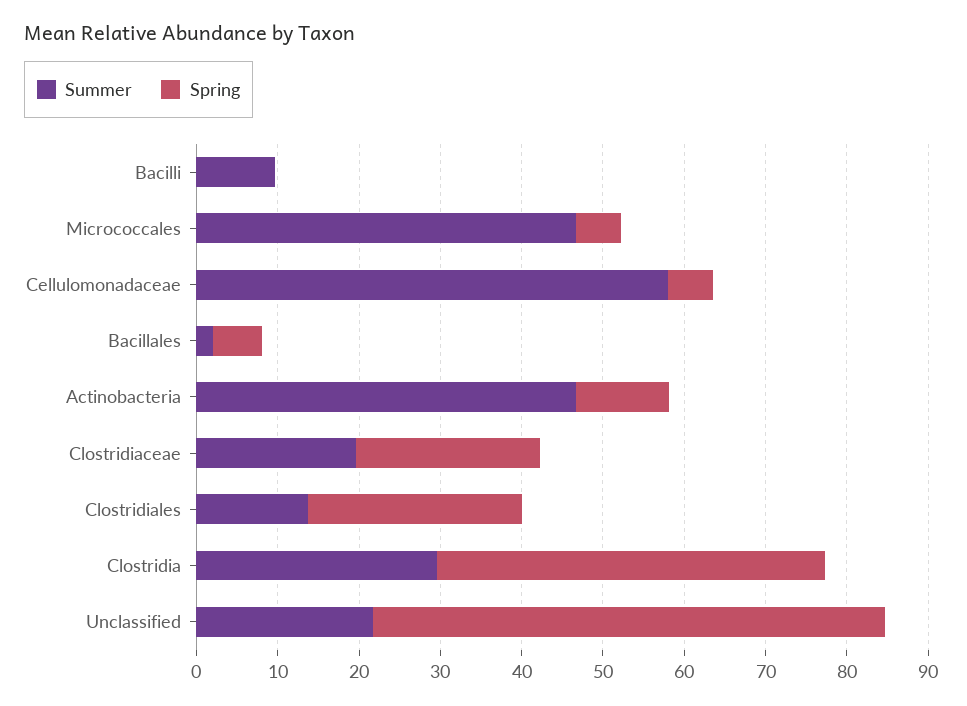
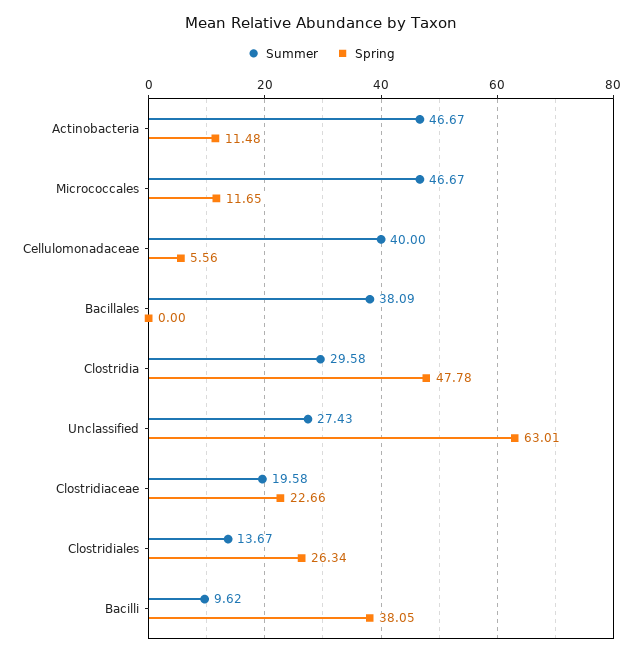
  {
    "Summer": {
      "Bacilli": 9.62,
      "Micrococcales": 46.67,
-     "Cellulomonadaceae": 58,
+     "Cellulomonadaceae": 40,
-     "Bacillales": 2,
+     "Bacillales": 38.09,
      "Actinobacteria": 46.67,
      "Clostridiaceae": 19.58,
      "Clostridiales": 13.67,
      "Clostridia": 29.58,
-     "Unclassified": 22
+     "Unclassified": 27.43
    },
    "Spring": {
-     "Bacilli": 0,
+     "Bacilli": 38.05,
-     "Micrococcales": 6,
+     "Micrococcales": 11.65,
      "Cellulomonadaceae": 5.56,
-     "Bacillales": 6,
+     "Bacillales": 0,
      "Actinobacteria": 11.48,
      "Clostridiaceae": 22.66,
      "Clostridiales": 26.34,
      "Clostridia": 47.78,
      "Unclassified": 63.01
    }
  }

